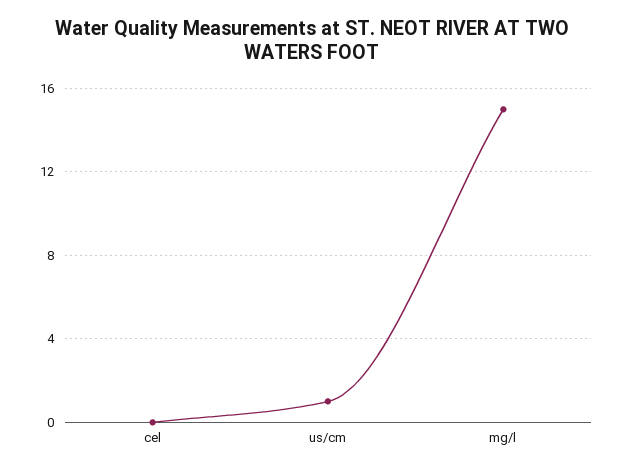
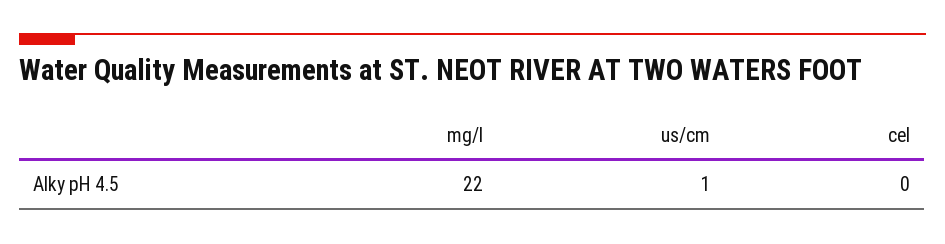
  {
    "cel": 0,
    "us/cm": 1,
-   "mg/l": 15
+   "mg/l": 22
  }

